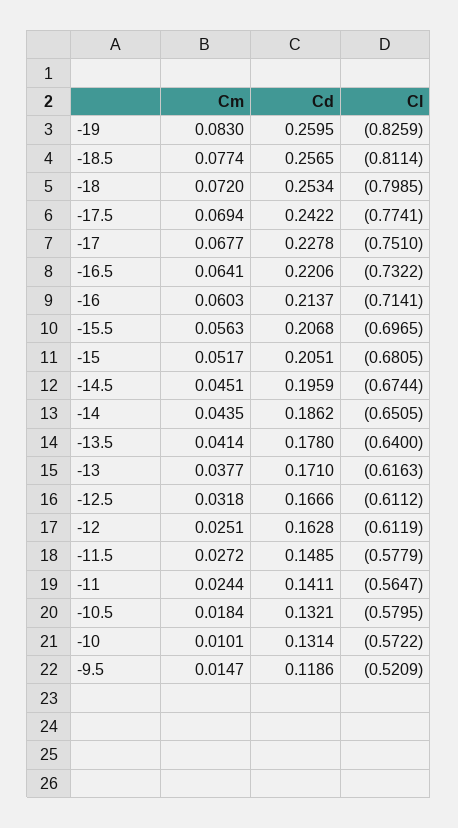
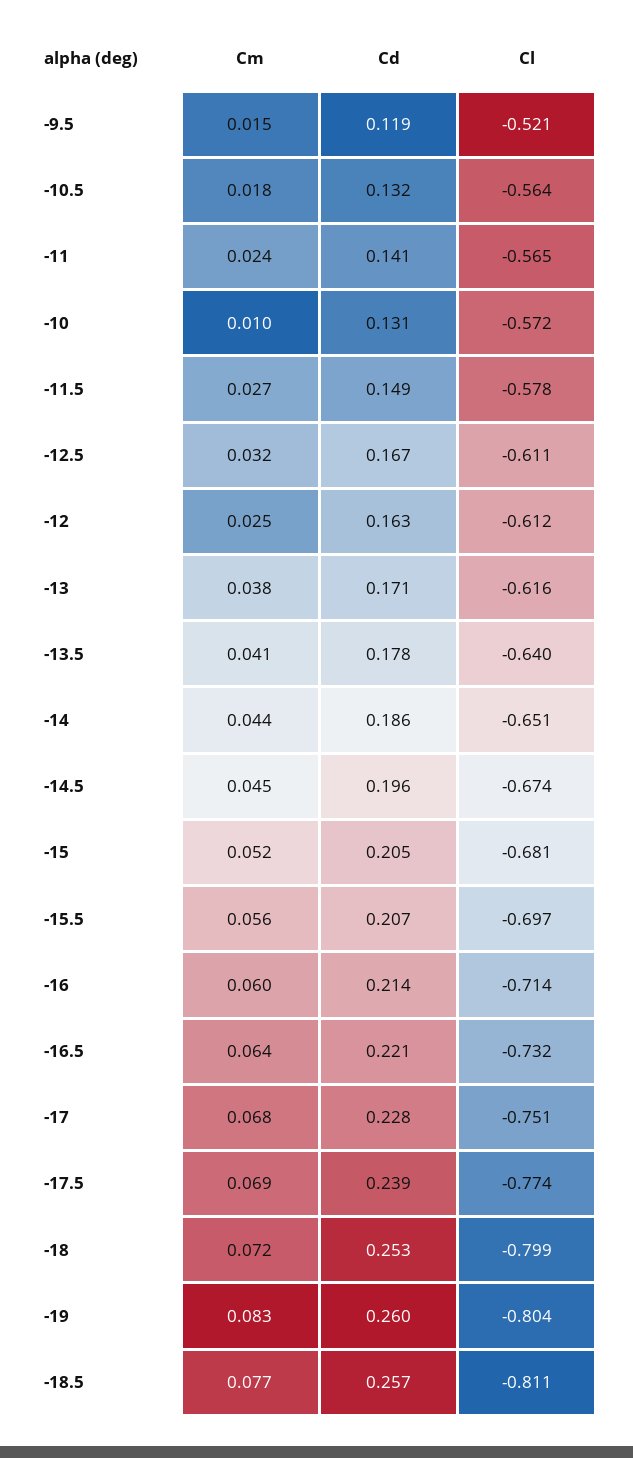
  {
    "Cm": {
      "-19": 0.083,
      "-18.5": 0.0774,
      "-18": 0.072,
      "-17.5": 0.0694,
      "-17": 0.0677,
      "-16.5": 0.0641,
      "-16": 0.0603,
      "-15.5": 0.0563,
      "-15": 0.0517,
      "-14.5": 0.0451,
      "-14": 0.0435,
      "-13.5": 0.0414,
      "-13": 0.0377,
      "-12.5": 0.0318,
      "-12": 0.0251,
      "-11.5": 0.0272,
      "-11": 0.0244,
      "-10.5": 0.0184,
      "-10": 0.0101,
      "-9.5": 0.0147
    },
    "Cd": {
      "-19": 0.2595,
      "-18.5": 0.2565,
      "-18": 0.2534,
-     "-17.5": 0.2422,
+     "-17.5": 0.239,
      "-17": 0.2278,
      "-16.5": 0.2206,
      "-16": 0.2137,
      "-15.5": 0.2068,
      "-15": 0.2051,
      "-14.5": 0.1959,
      "-14": 0.1862,
      "-13.5": 0.178,
      "-13": 0.171,
      "-12.5": 0.1666,
      "-12": 0.1628,
      "-11.5": 0.1485,
      "-11": 0.1411,
      "-10.5": 0.1321,
      "-10": 0.1314,
      "-9.5": 0.1186
    },
    "Cl": {
-     "-19": -0.8259,
+     "-19": -0.804,
      "-18.5": -0.8114,
      "-18": -0.7985,
      "-17.5": -0.7741,
      "-17": -0.751,
      "-16.5": -0.7322,
      "-16": -0.7141,
      "-15.5": -0.6965,
      "-15": -0.6805,
      "-14.5": -0.6744,
      "-14": -0.6505,
      "-13.5": -0.64,
      "-13": -0.6163,
      "-12.5": -0.6112,
      "-12": -0.6119,
      "-11.5": -0.5779,
      "-11": -0.5647,
-     "-10.5": -0.5795,
+     "-10.5": -0.564,
      "-10": -0.5722,
      "-9.5": -0.5209
    }
  }

